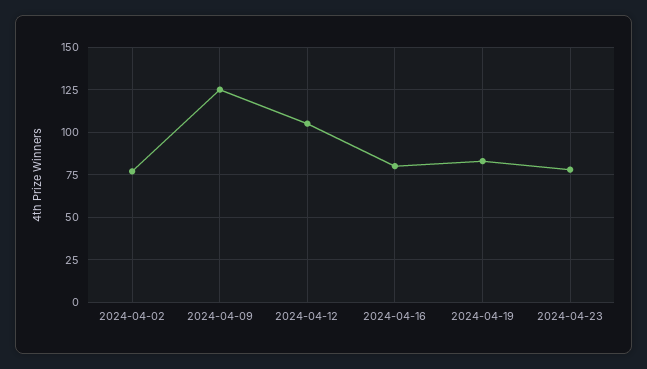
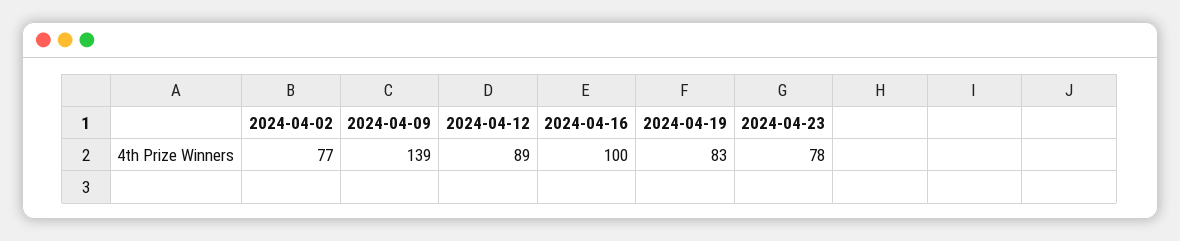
  {
    "2024-04-02": 77,
-   "2024-04-09": 125,
+   "2024-04-09": 139,
-   "2024-04-12": 105,
+   "2024-04-12": 89,
-   "2024-04-16": 80,
+   "2024-04-16": 100,
    "2024-04-19": 83,
    "2024-04-23": 78
  }

